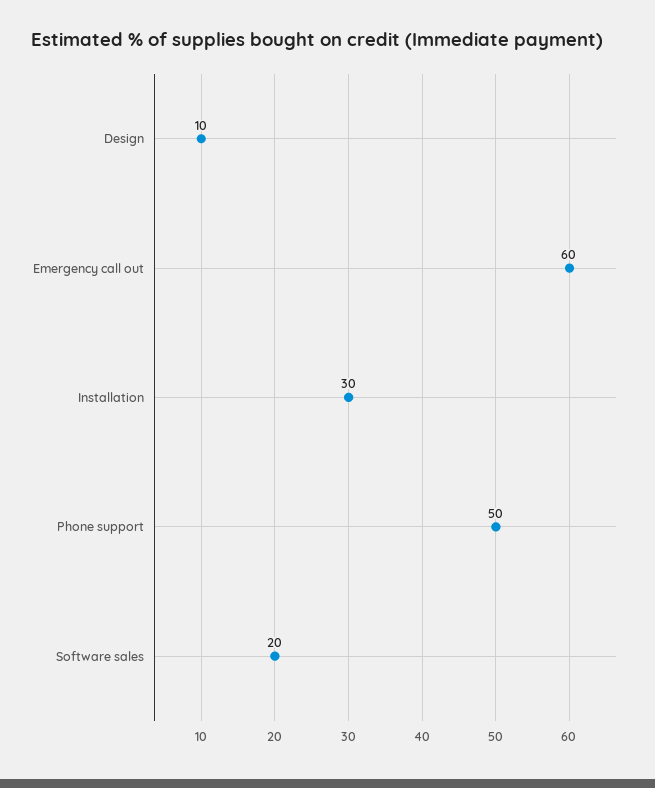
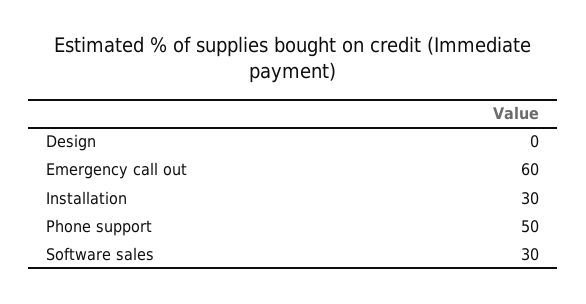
  {
-   "Design": 10,
+   "Design": 0,
    "Emergency call out": 60,
    "Installation": 30,
    "Phone support": 50,
-   "Software sales": 20
+   "Software sales": 30
  }

